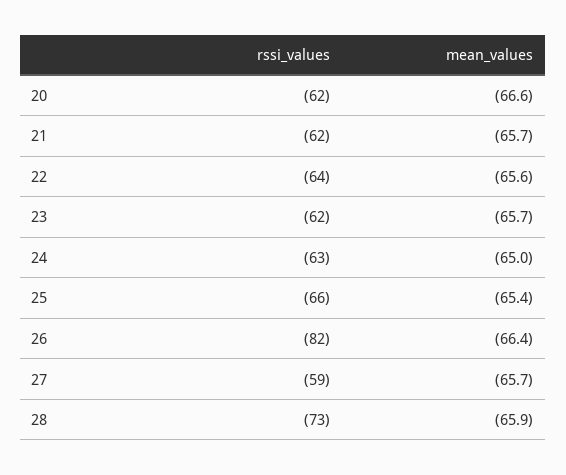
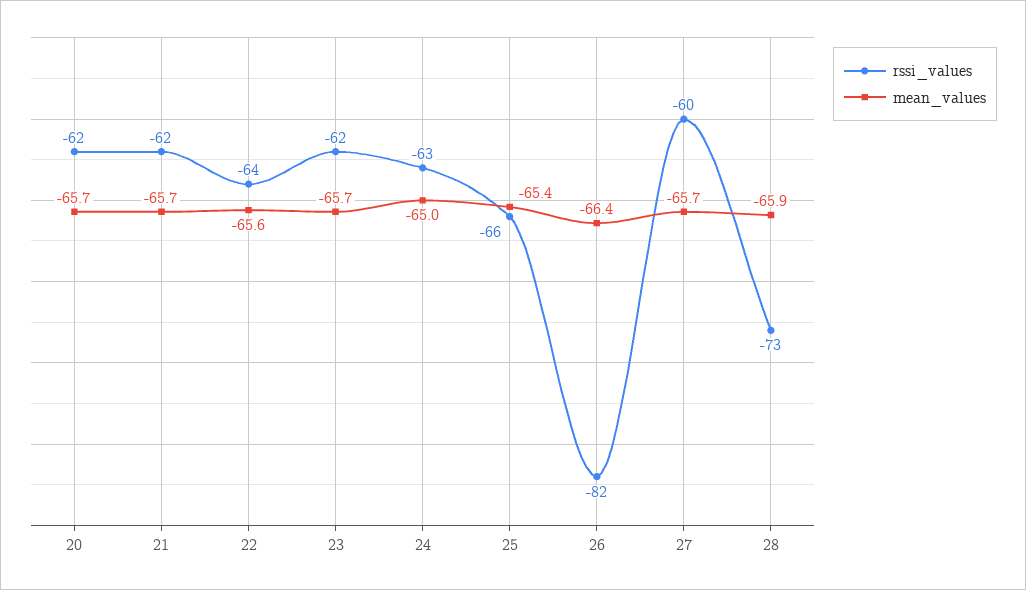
  {
    "rssi_values": {
      "20": -62,
      "21": -62,
      "22": -64,
      "23": -62,
      "24": -63,
      "25": -66,
      "26": -82,
-     "27": -59,
+     "27": -60,
      "28": -73
    },
    "mean_values": {
-     "20": -66.6,
+     "20": -65.7,
      "21": -65.7,
      "22": -65.6,
      "23": -65.7,
      "24": -65,
      "25": -65.4,
      "26": -66.4,
      "27": -65.7,
      "28": -65.9
    }
  }

